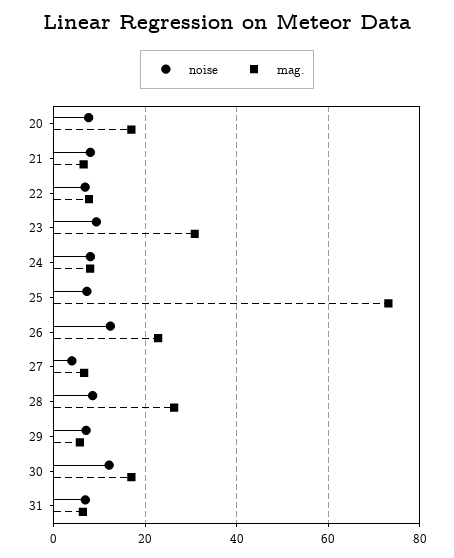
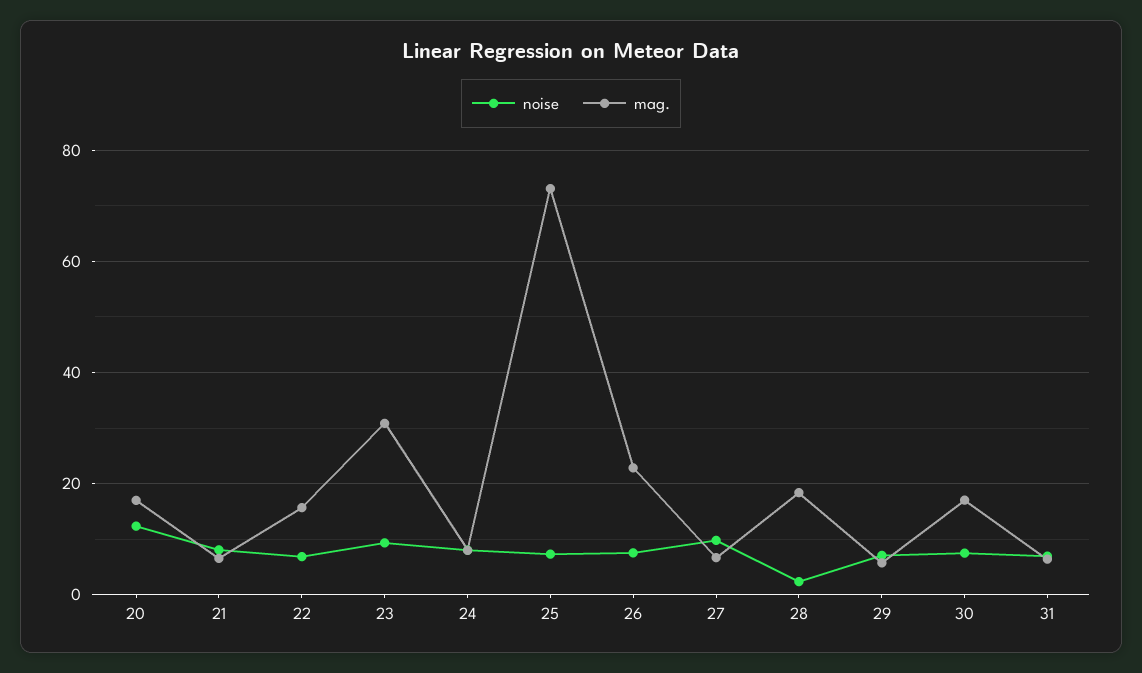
  {
    "noise": {
-     "20": 8,
+     "20": 12,
      "21": 8,
      "22": 6,
      "23": 10,
      "24": 8,
      "25": 8,
-     "26": 12,
+     "26": 8,
-     "27": 4,
+     "27": 10,
-     "28": 8,
+     "28": 2,
      "29": 8,
-     "30": 12,
+     "30": 8,
      "31": 6
    },
    "mag.": {
      "20": 16,
      "21": 6,
-     "22": 8,
+     "22": 16,
      "23": 30,
      "24": 8,
      "25": 74,
      "26": 22,
      "27": 6,
-     "28": 26,
+     "28": 18,
      "29": 6,
      "30": 18,
      "31": 6
    }
  }

